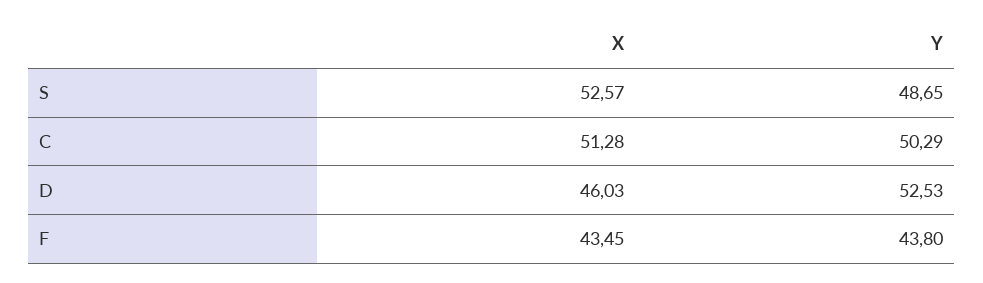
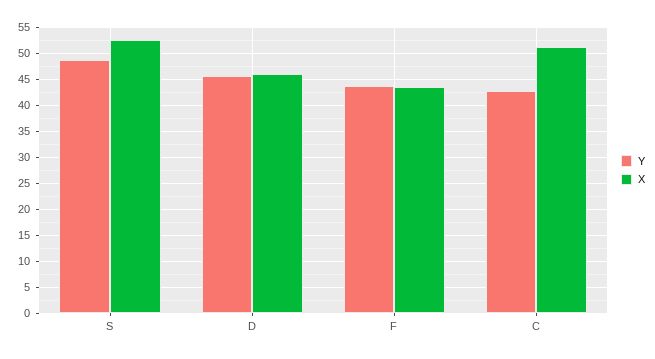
  {
    "X": {
      "S": 52.57,
      "C": 51.28,
      "D": 46.03,
      "F": 43.45
    },
    "Y": {
      "S": 48.65,
-     "C": 50.29,
+     "C": 42.5,
-     "D": 52.53,
+     "D": 45,
      "F": 43.8
    }
  }

